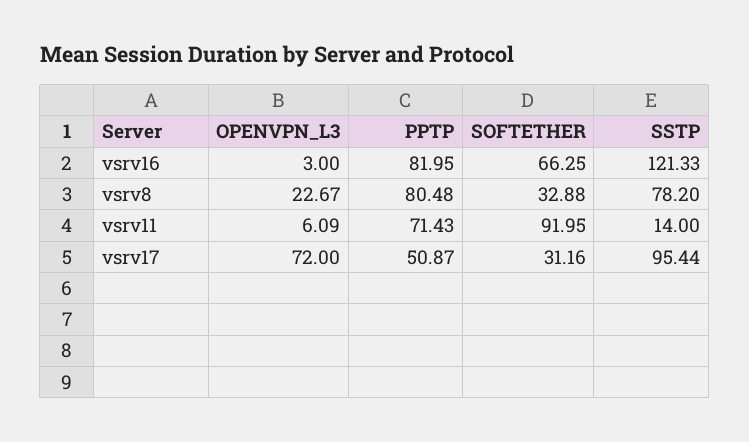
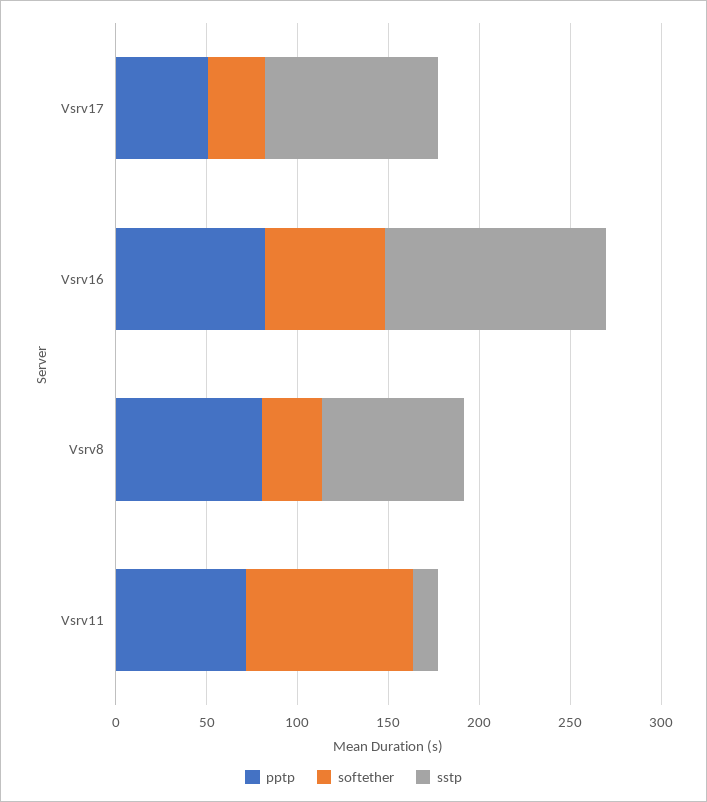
  {
-   "OPENVPN_L3": {
-     "vsrv16": 3,
-     "vsrv8": 22.67,
-     "vsrv11": 6.09,
-     "vsrv17": 72
-   },
    "PPTP": {
      "vsrv16": 81.95,
      "vsrv8": 80.48,
      "vsrv11": 71.43,
      "vsrv17": 50.87
    },
    "SOFTETHER": {
      "vsrv16": 66.25,
      "vsrv8": 32.88,
      "vsrv11": 91.95,
      "vsrv17": 31.16
    },
    "SSTP": {
      "vsrv16": 121.33,
      "vsrv8": 78.2,
      "vsrv11": 14,
      "vsrv17": 95.44
    }
  }

